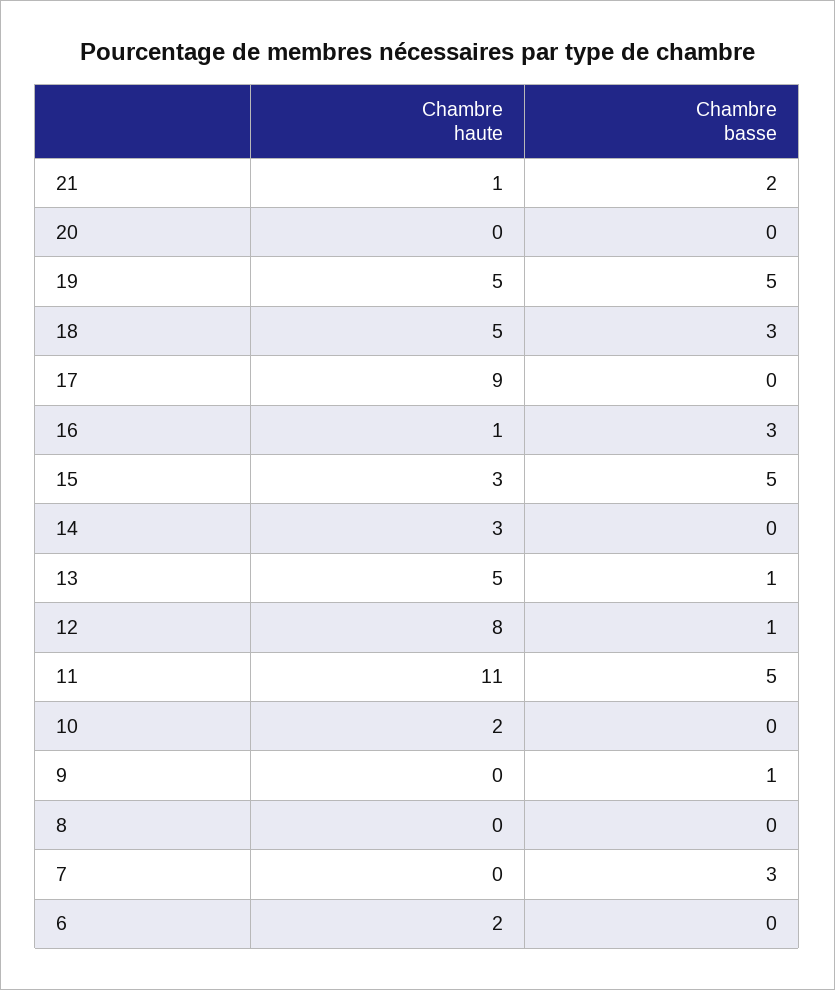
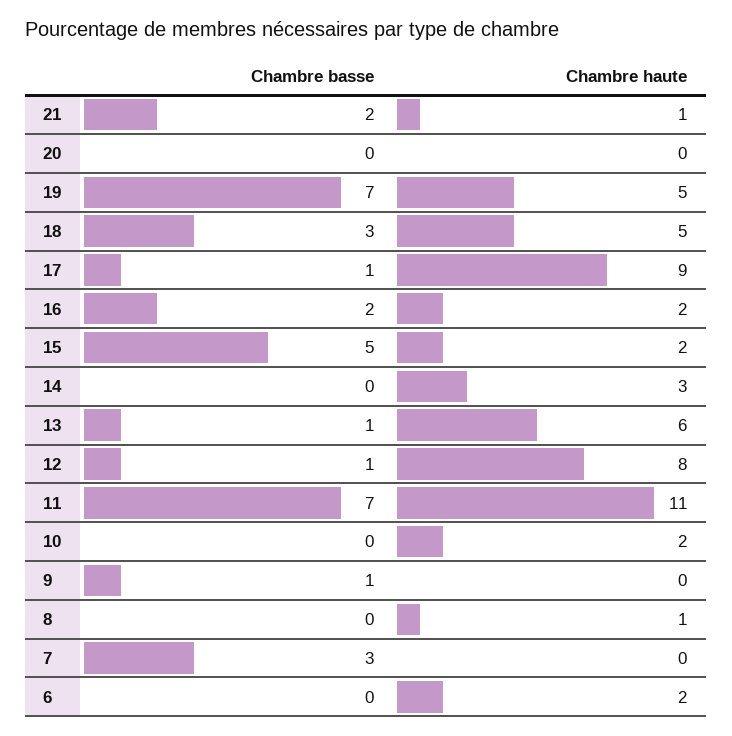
  {
    "Chambre haute": {
      "21": 1,
      "20": 0,
      "19": 5,
      "18": 5,
      "17": 9,
-     "16": 1,
+     "16": 2,
-     "15": 3,
+     "15": 2,
      "14": 3,
-     "13": 5,
+     "13": 6,
      "12": 8,
      "11": 11,
      "10": 2,
      "9": 0,
-     "8": 0,
+     "8": 1,
      "7": 0,
      "6": 2
    },
    "Chambre basse": {
      "21": 2,
      "20": 0,
-     "19": 5,
+     "19": 7,
      "18": 3,
-     "17": 0,
+     "17": 1,
-     "16": 3,
+     "16": 2,
      "15": 5,
      "14": 0,
      "13": 1,
      "12": 1,
-     "11": 5,
+     "11": 7,
      "10": 0,
      "9": 1,
      "8": 0,
      "7": 3,
      "6": 0
    }
  }

